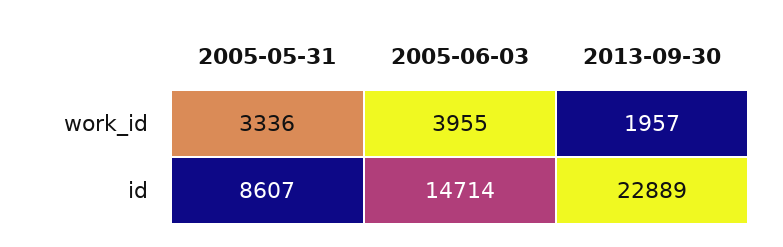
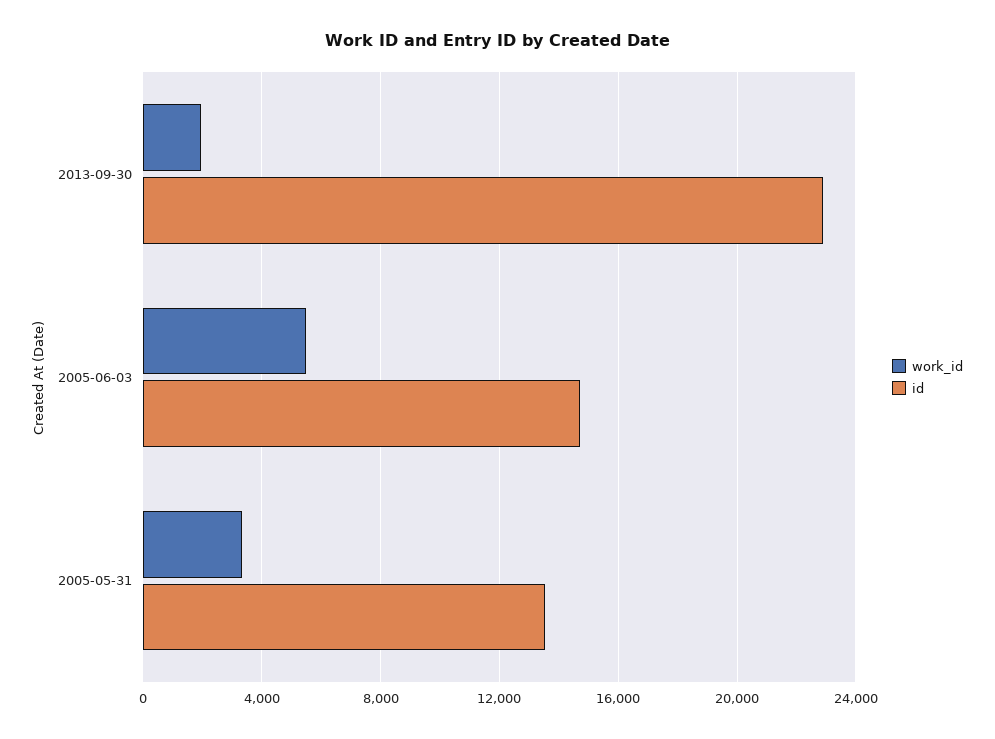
  {
    "work_id": {
      "2005-05-31": 3336,
-     "2005-06-03": 3955,
+     "2005-06-03": 5500,
      "2013-09-30": 1957
    },
    "id": {
-     "2005-05-31": 8607,
+     "2005-05-31": 13500,
      "2005-06-03": 14714,
      "2013-09-30": 22889
    }
  }

